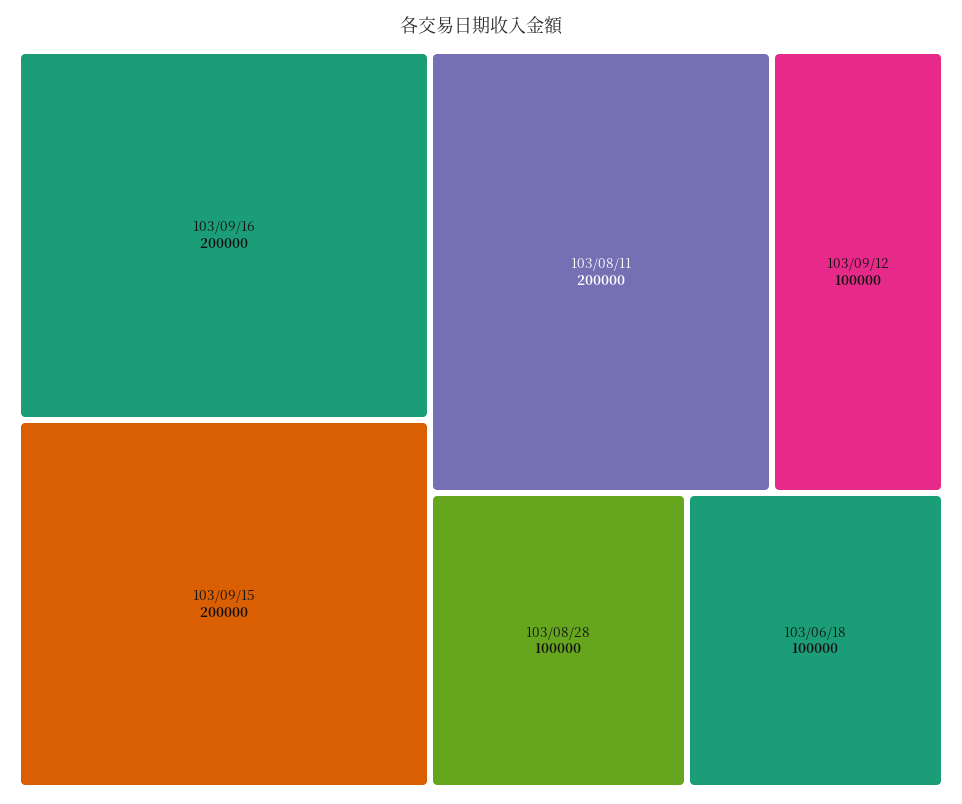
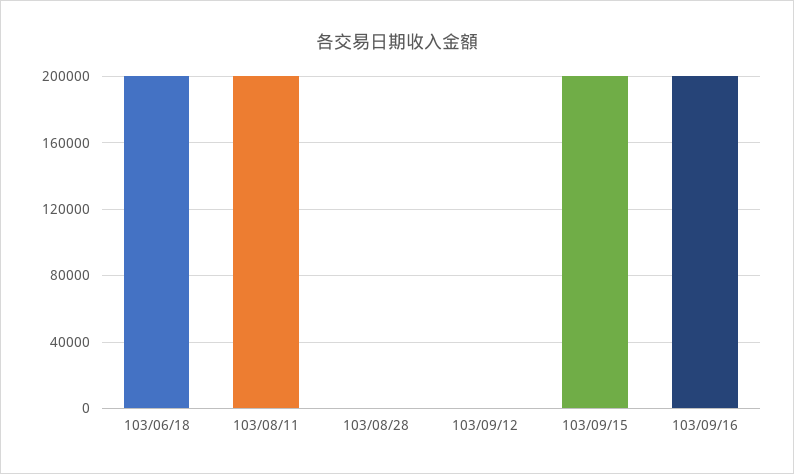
  {
    "103/09/16": 200000,
    "103/09/15": 200000,
    "103/08/11": 200000,
-   "103/09/12": 100000,
+   "103/09/12": 0,
-   "103/08/28": 100000,
+   "103/08/28": 0,
-   "103/06/18": 100000
+   "103/06/18": 200000
  }

